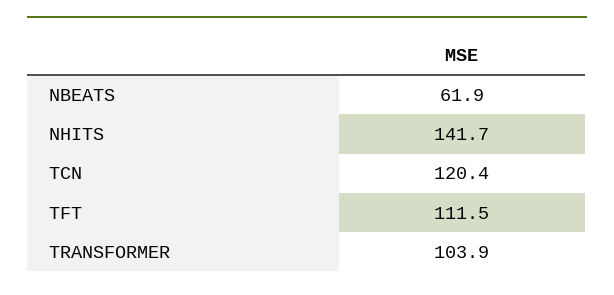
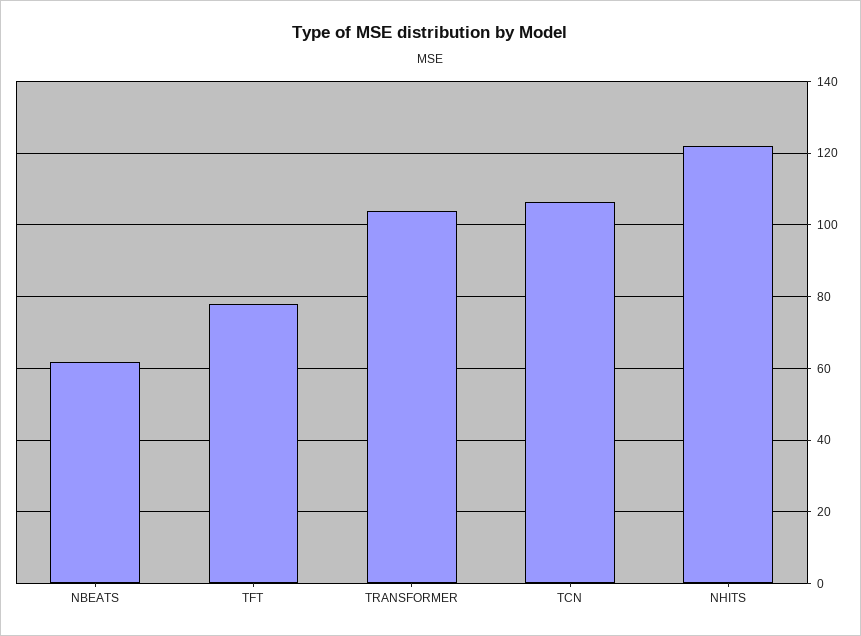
  {
    "NBEATS": 61.9,
-   "NHITS": 141.7,
+   "NHITS": 122,
-   "TCN": 120.4,
+   "TCN": 106,
-   "TFT": 111.5,
+   "TFT": 78,
    "TRANSFORMER": 103.9
  }

